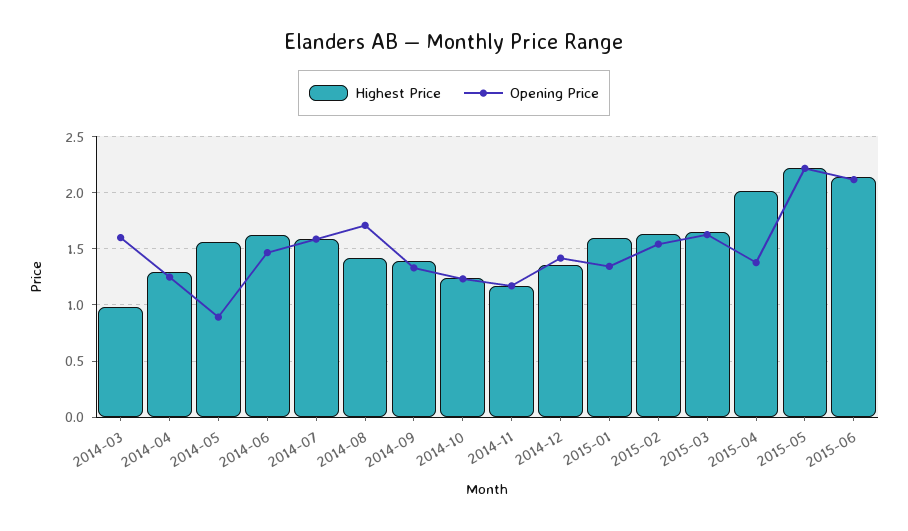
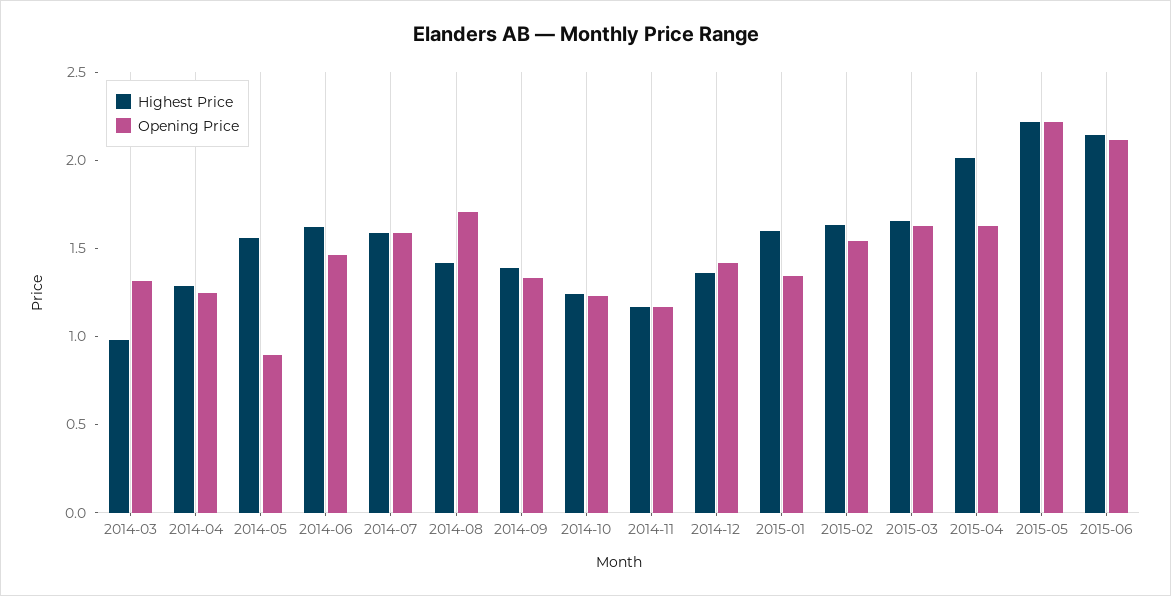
  {
    "Highest Price": {
      "2014-03": 1,
      "2014-04": 1.3,
      "2014-05": 1.6,
      "2014-06": 1.6,
      "2014-07": 1.6,
      "2014-08": 1.4,
      "2014-09": 1.4,
      "2014-10": 1.2,
      "2014-11": 1.2,
      "2014-12": 1.4,
      "2015-01": 1.6,
      "2015-02": 1.6,
      "2015-03": 1.7,
      "2015-04": 2,
      "2015-05": 2.2,
      "2015-06": 2.1
    },
    "Opening Price": {
-     "2014-03": 1.6,
+     "2014-03": 1.3,
      "2014-04": 1.2,
      "2014-05": 0.9,
      "2014-06": 1.5,
      "2014-07": 1.6,
      "2014-08": 1.7,
      "2014-09": 1.3,
      "2014-10": 1.2,
      "2014-11": 1.2,
      "2014-12": 1.4,
      "2015-01": 1.3,
      "2015-02": 1.5,
      "2015-03": 1.6,
-     "2015-04": 1.4,
+     "2015-04": 1.6,
      "2015-05": 2.2,
      "2015-06": 2.1
    }
  }

